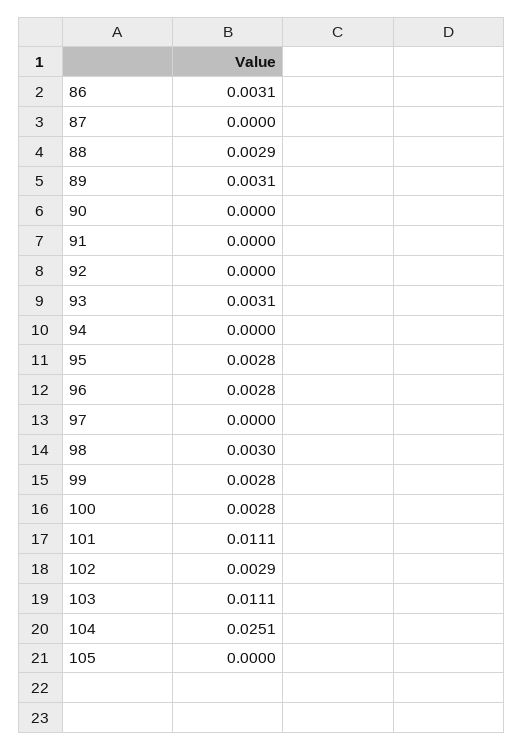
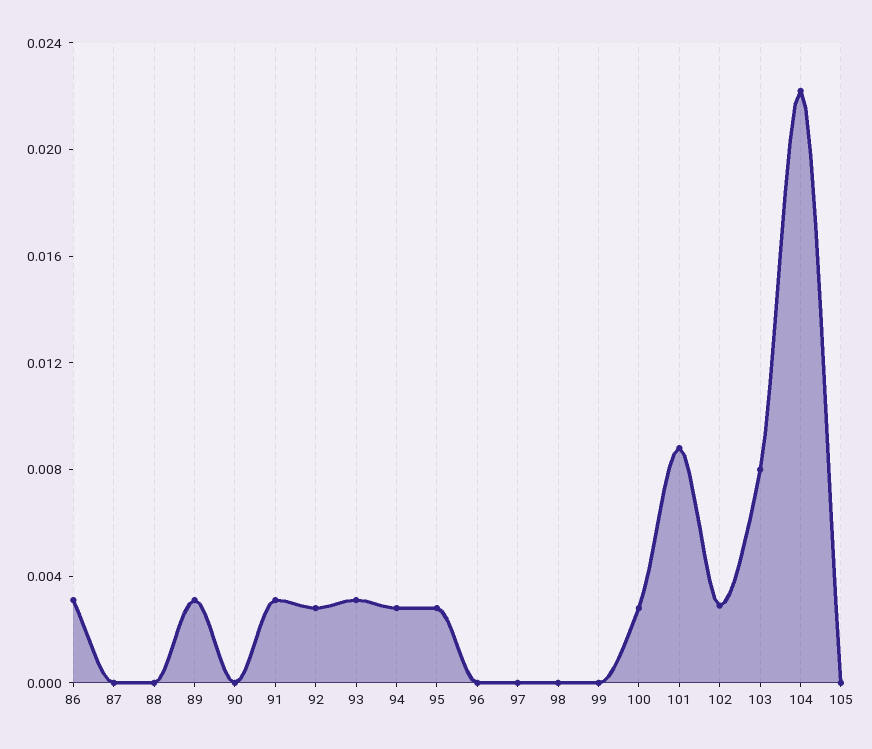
  {
    "86": 0.0031,
    "87": 0,
-   "88": 0.0029,
+   "88": 0,
    "89": 0.0031,
    "90": 0,
-   "91": 0,
+   "91": 0.003,
-   "92": 0,
+   "92": 0.003,
    "93": 0.0031,
-   "94": 0,
+   "94": 0.003,
    "95": 0.0028,
-   "96": 0.0028,
+   "96": 0,
    "97": 0,
-   "98": 0.003,
+   "98": 0,
-   "99": 0.0028,
+   "99": 0,
    "100": 0.0028,
-   "101": 0.0111,
+   "101": 0.009,
    "102": 0.0029,
-   "103": 0.0111,
+   "103": 0.008,
-   "104": 0.0251,
+   "104": 0.022,
    "105": 0
  }

